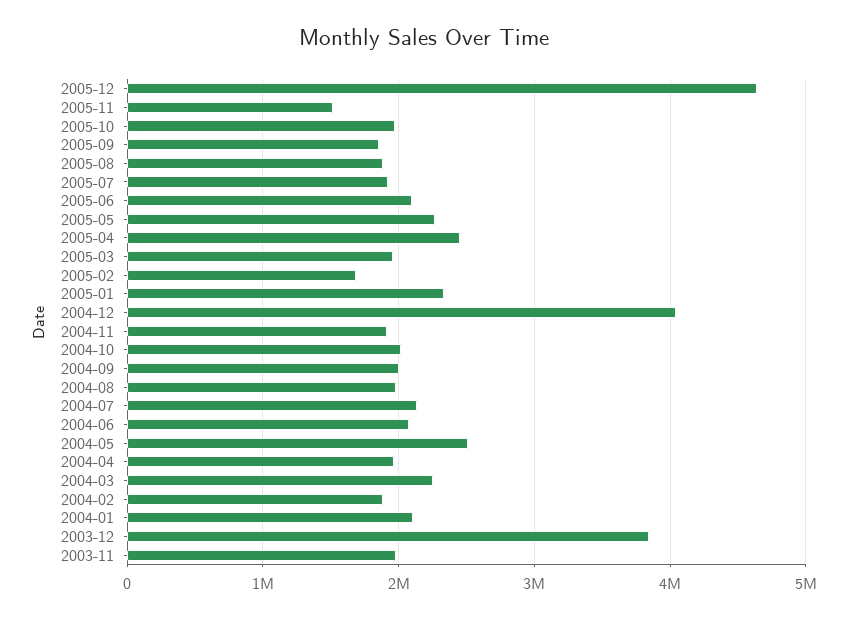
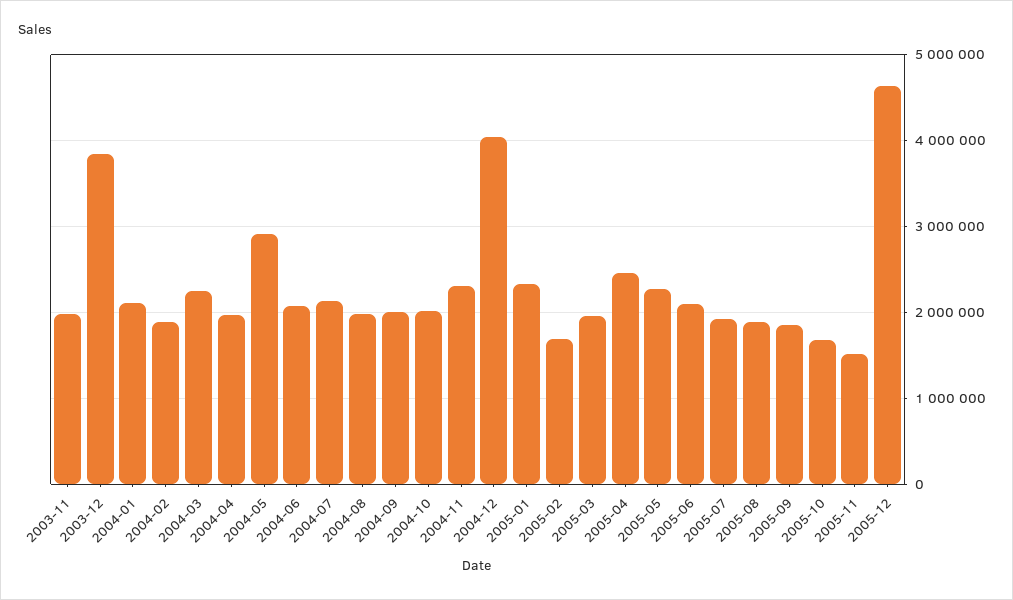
  {
    "2005-12": 4600000,
    "2005-11": 1500000,
-   "2005-10": 2000000,
+   "2005-10": 1700000,
    "2005-09": 1900000,
    "2005-08": 1900000,
    "2005-07": 1900000,
    "2005-06": 2100000,
    "2005-05": 2300000,
    "2005-04": 2500000,
    "2005-03": 2000000,
    "2005-02": 1700000,
    "2005-01": 2300000,
    "2004-12": 4000000,
-   "2004-11": 1900000,
+   "2004-11": 2300000,
    "2004-10": 2000000,
    "2004-09": 2000000,
    "2004-08": 2000000,
    "2004-07": 2100000,
    "2004-06": 2100000,
-   "2004-05": 2500000,
+   "2004-05": 2900000,
    "2004-04": 2000000,
    "2004-03": 2300000,
    "2004-02": 1900000,
    "2004-01": 2100000,
    "2003-12": 3800000,
    "2003-11": 2000000
  }

